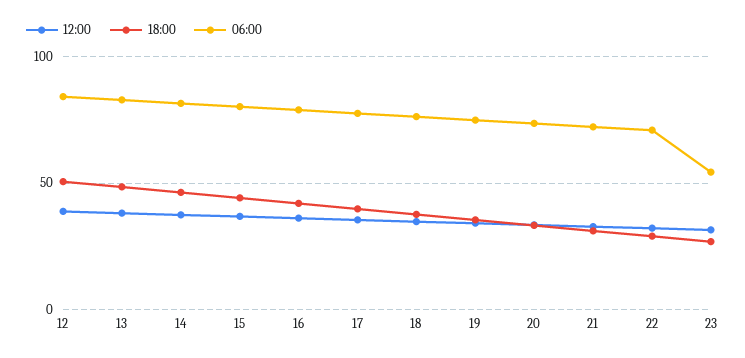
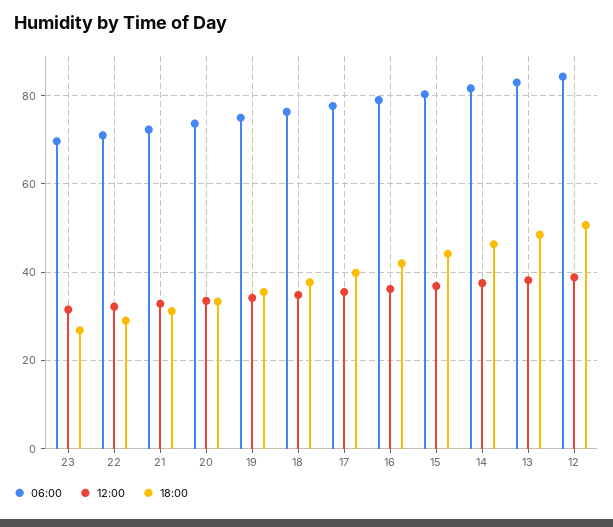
  {
    "12:00": {
      "12": 38,
      "13": 38,
      "14": 38,
      "15": 36,
      "16": 36,
      "17": 36,
      "18": 34,
      "19": 34,
      "20": 34,
      "21": 32,
      "22": 32,
      "23": 32
    },
    "18:00": {
      "12": 50,
      "13": 48,
      "14": 46,
      "15": 44,
      "16": 42,
      "17": 40,
      "18": 38,
      "19": 36,
      "20": 34,
      "21": 32,
      "22": 30,
      "23": 26
    },
    "06:00": {
      "12": 84,
      "13": 84,
      "14": 82,
      "15": 80,
      "16": 80,
      "17": 78,
      "18": 76,
      "19": 76,
      "20": 74,
      "21": 72,
      "22": 72,
-     "23": 55
+     "23": 70
    }
  }

